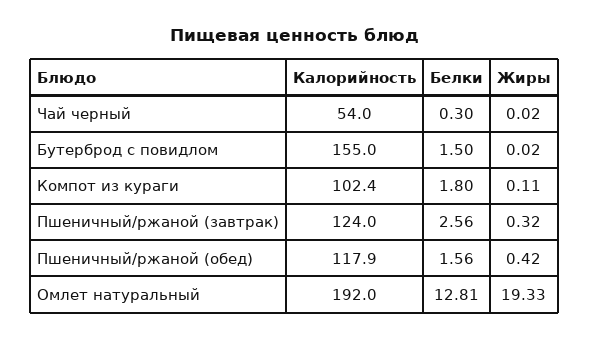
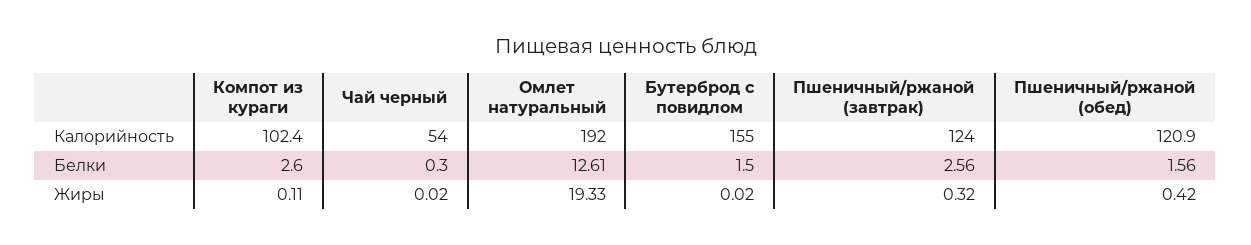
  {
    "Калорийность": {
      "Чай черный": 54,
      "Бутерброд с повидлом": 155,
      "Компот из кураги": 102.4,
      "Пшеничный/ржаной (завтрак)": 124,
-     "Пшеничный/ржаной (обед)": 117.9,
+     "Пшеничный/ржаной (обед)": 120.9,
      "Омлет натуральный": 192
    },
    "Белки": {
      "Чай черный": 0.3,
      "Бутерброд с повидлом": 1.5,
-     "Компот из кураги": 1.8,
+     "Компот из кураги": 2.6,
      "Пшеничный/ржаной (завтрак)": 2.56,
      "Пшеничный/ржаной (обед)": 1.56,
-     "Омлет натуральный": 12.81
+     "Омлет натуральный": 12.61
    },
    "Жиры": {
      "Чай черный": 0.02,
      "Бутерброд с повидлом": 0.02,
      "Компот из кураги": 0.11,
      "Пшеничный/ржаной (завтрак)": 0.32,
      "Пшеничный/ржаной (обед)": 0.42,
      "Омлет натуральный": 19.33
    }
  }

